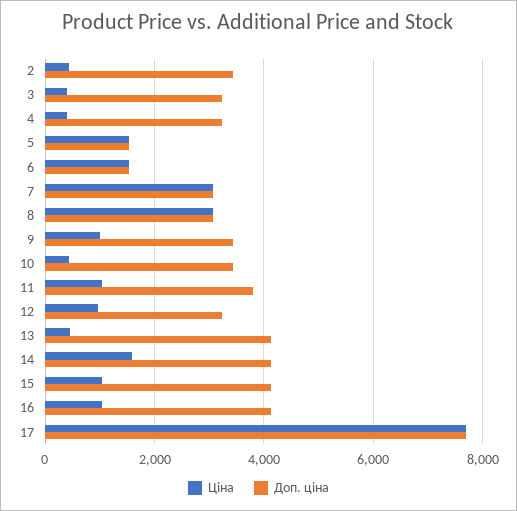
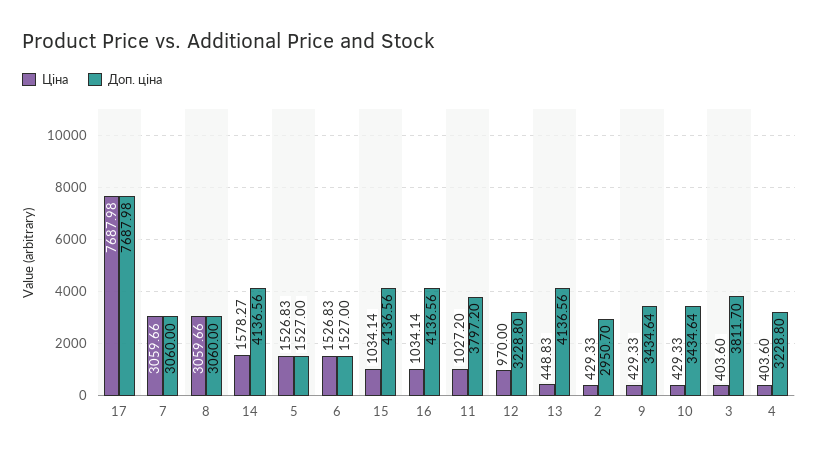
  {
    "Ціна": {
      "2": 429.33,
      "3": 403.6,
      "4": 403.6,
      "5": 1526.83,
      "6": 1526.83,
      "7": 3059.66,
      "8": 3059.66,
-     "9": 1000,
+     "9": 429.33,
      "10": 429.33,
      "11": 1027.2,
      "12": 970,
      "13": 448.83,
      "14": 1578.27,
      "15": 1034.14,
      "16": 1034.14,
      "17": 7687.98
    },
    "Доп. ціна": {
-     "2": 3400,
+     "2": 2950.7,
-     "3": 3200,
+     "3": 3811.7,
      "4": 3228.8,
      "5": 1527,
      "6": 1527,
      "7": 3060,
      "8": 3060,
      "9": 3434.64,
      "10": 3434.64,
      "11": 3797.2,
      "12": 3228.8,
      "13": 4136.56,
      "14": 4136.56,
      "15": 4136.56,
      "16": 4136.56,
      "17": 7687.98
    }
  }

